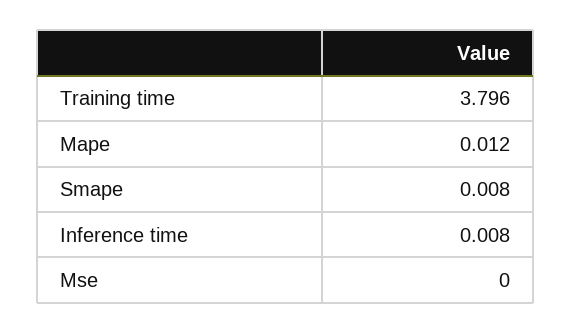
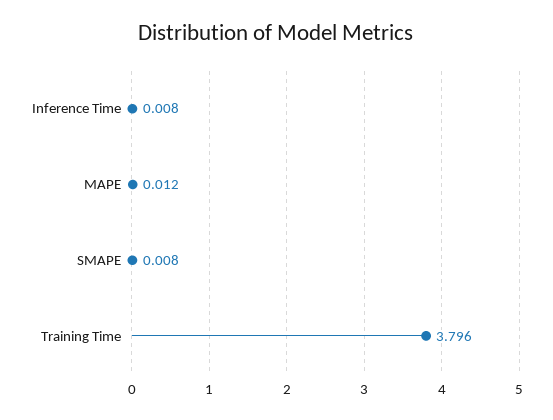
  {
    "Training time": 3.796,
    "Mape": 0.012,
    "Smape": 0.008,
-   "Inference time": 0.008,
+   "Inference time": 0.008
-   "Mse": 0
  }

